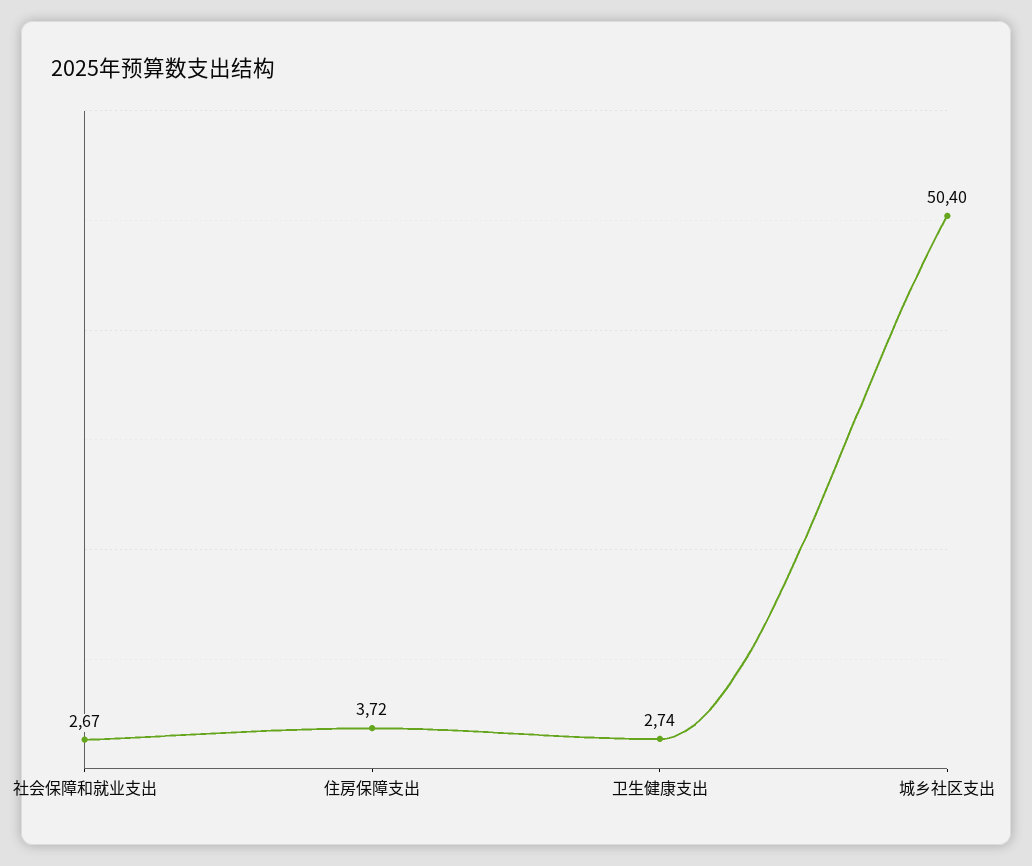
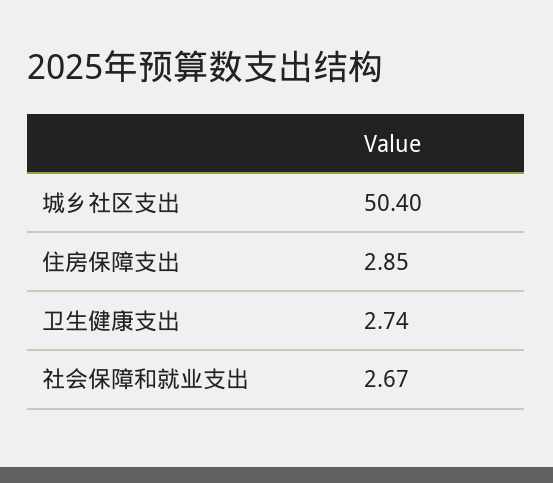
  {
    "社会保障和就业支出": 2.67,
-   "住房保障支出": 3.72,
+   "住房保障支出": 2.85,
    "卫生健康支出": 2.74,
    "城乡社区支出": 50.4
  }

